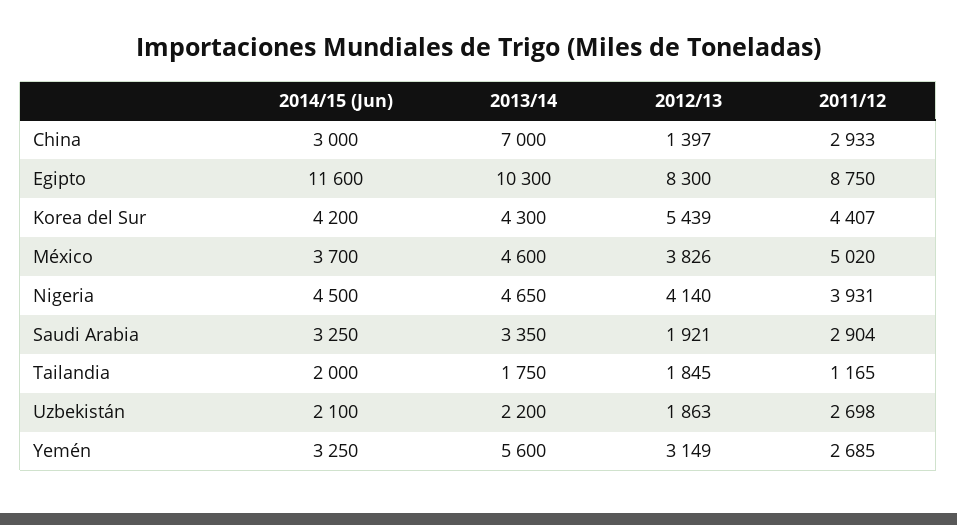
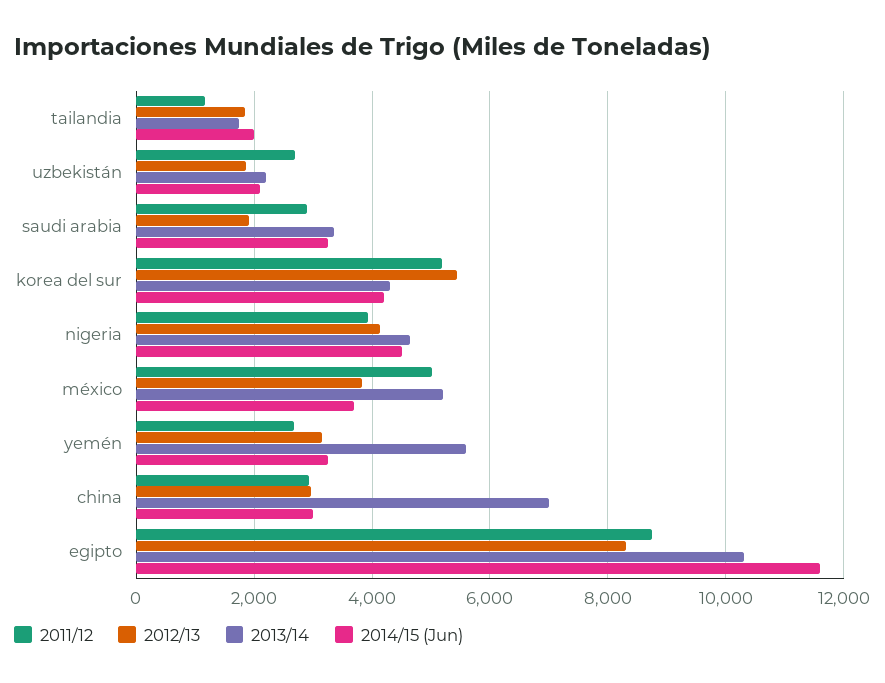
  {
    "2014/15 (Jun)": {
      "China": 3000,
      "Egipto": 11600,
      "Korea del Sur": 4200,
      "México": 3700,
      "Nigeria": 4500,
      "Saudi Arabia": 3250,
      "Tailandia": 2000,
      "Uzbekistán": 2100,
      "Yemén": 3250
    },
    "2013/14": {
      "China": 7000,
      "Egipto": 10300,
      "Korea del Sur": 4300,
-     "México": 4600,
+     "México": 5200,
      "Nigeria": 4650,
      "Saudi Arabia": 3350,
      "Tailandia": 1750,
      "Uzbekistán": 2200,
      "Yemén": 5600
    },
    "2012/13": {
-     "China": 1397,
+     "China": 3000,
      "Egipto": 8300,
      "Korea del Sur": 5439,
      "México": 3826,
      "Nigeria": 4140,
      "Saudi Arabia": 1921,
      "Tailandia": 1845,
      "Uzbekistán": 1863,
      "Yemén": 3149
    },
    "2011/12": {
      "China": 2933,
      "Egipto": 8750,
-     "Korea del Sur": 4407,
+     "Korea del Sur": 5200,
      "México": 5020,
      "Nigeria": 3931,
      "Saudi Arabia": 2904,
      "Tailandia": 1165,
      "Uzbekistán": 2698,
      "Yemén": 2685
    }
  }

